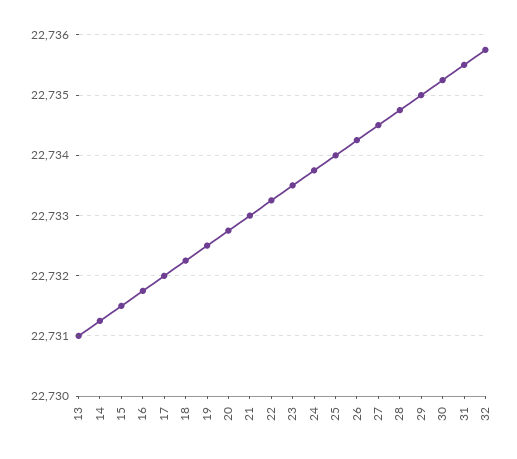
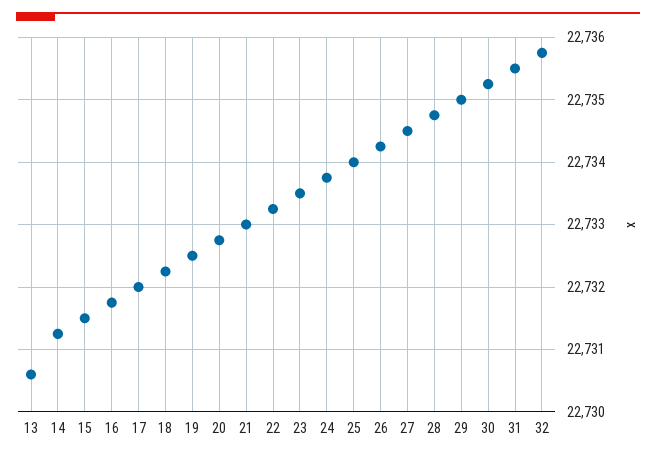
  {
-   "13": 22731,
+   "13": 22730.6,
    "14": 22731.3,
    "15": 22731.5,
    "16": 22731.8,
    "17": 22732,
    "18": 22732.3,
    "19": 22732.5,
    "20": 22732.8,
    "21": 22733,
    "22": 22733.3,
    "23": 22733.5,
    "24": 22733.8,
    "25": 22734,
    "26": 22734.3,
    "27": 22734.5,
    "28": 22734.8,
    "29": 22735,
    "30": 22735.3,
    "31": 22735.5,
    "32": 22735.8
  }

